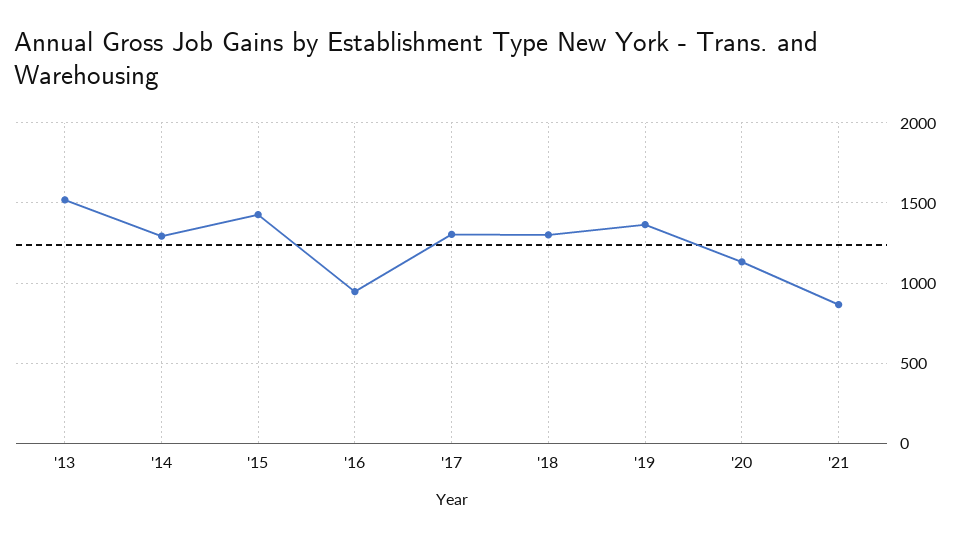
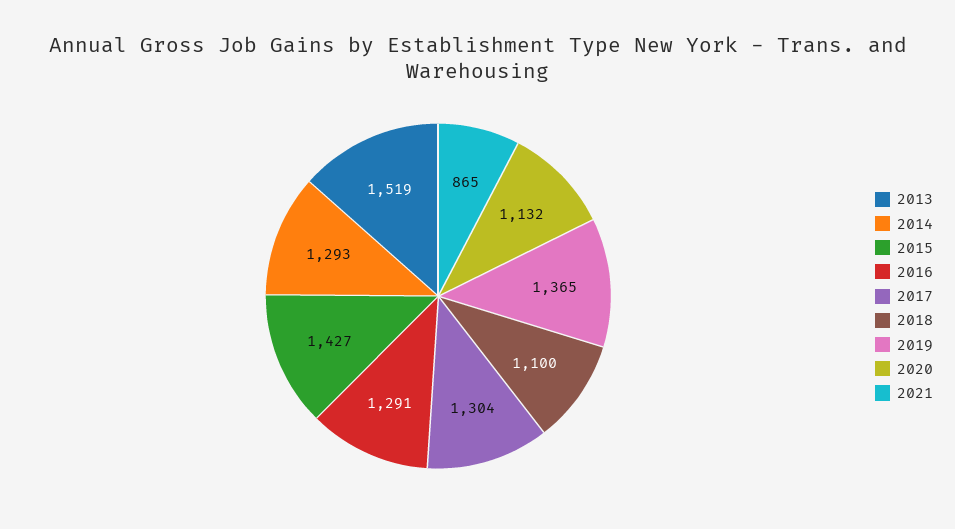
  {
    "'13": 1519,
    "'14": 1293,
    "'15": 1427,
-   "'16": 950,
+   "'16": 1291,
    "'17": 1304,
-   "'18": 1300,
+   "'18": 1100,
    "'19": 1365,
    "'20": 1132,
    "'21": 865
  }

